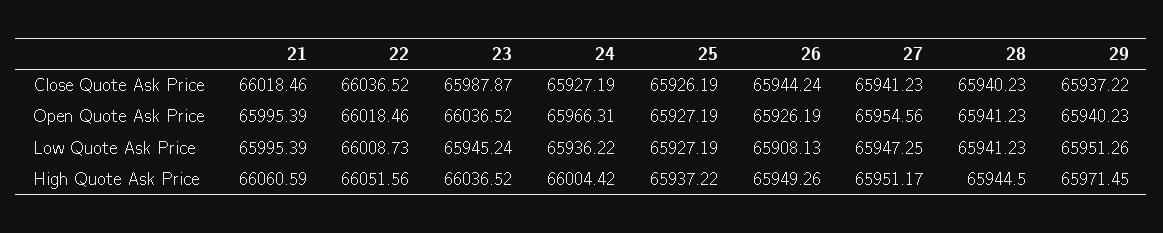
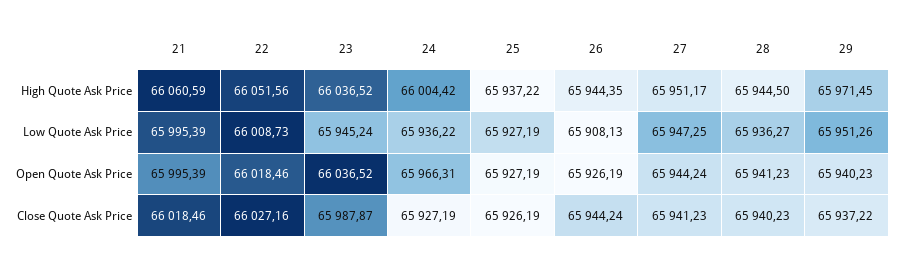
  {
    "21": {
      "Close Quote Ask Price": 66018.46,
      "Open Quote Ask Price": 65995.39,
      "Low Quote Ask Price": 65995.39,
      "High Quote Ask Price": 66060.59
    },
    "22": {
-     "Close Quote Ask Price": 66036.52,
+     "Close Quote Ask Price": 66027.16,
      "Open Quote Ask Price": 66018.46,
      "Low Quote Ask Price": 66008.73,
      "High Quote Ask Price": 66051.56
    },
    "23": {
      "Close Quote Ask Price": 65987.87,
      "Open Quote Ask Price": 66036.52,
      "Low Quote Ask Price": 65945.24,
      "High Quote Ask Price": 66036.52
    },
    "24": {
      "Close Quote Ask Price": 65927.19,
      "Open Quote Ask Price": 65966.31,
      "Low Quote Ask Price": 65936.22,
      "High Quote Ask Price": 66004.42
    },
    "25": {
      "Close Quote Ask Price": 65926.19,
      "Open Quote Ask Price": 65927.19,
      "Low Quote Ask Price": 65927.19,
      "High Quote Ask Price": 65937.22
    },
    "26": {
      "Close Quote Ask Price": 65944.24,
      "Open Quote Ask Price": 65926.19,
      "Low Quote Ask Price": 65908.13,
-     "High Quote Ask Price": 65949.26
+     "High Quote Ask Price": 65944.35
    },
    "27": {
      "Close Quote Ask Price": 65941.23,
-     "Open Quote Ask Price": 65954.56,
+     "Open Quote Ask Price": 65944.24,
      "Low Quote Ask Price": 65947.25,
      "High Quote Ask Price": 65951.17
    },
    "28": {
      "Close Quote Ask Price": 65940.23,
      "Open Quote Ask Price": 65941.23,
-     "Low Quote Ask Price": 65941.23,
+     "Low Quote Ask Price": 65936.27,
      "High Quote Ask Price": 65944.5
    },
    "29": {
      "Close Quote Ask Price": 65937.22,
      "Open Quote Ask Price": 65940.23,
      "Low Quote Ask Price": 65951.26,
      "High Quote Ask Price": 65971.45
    }
  }

